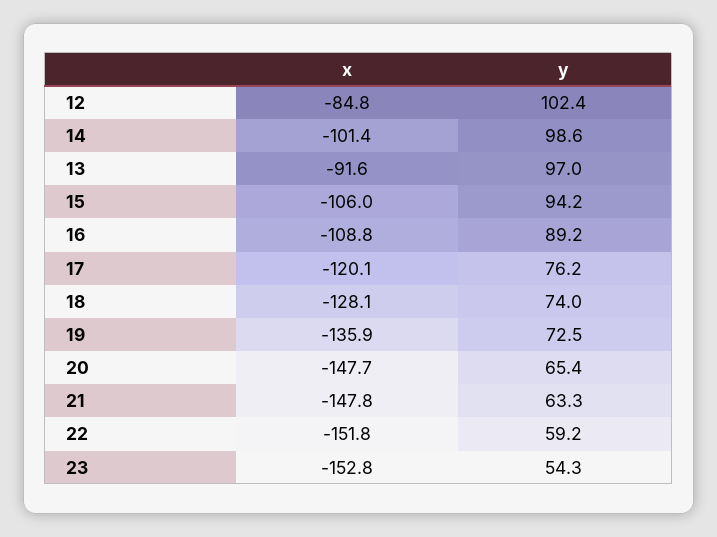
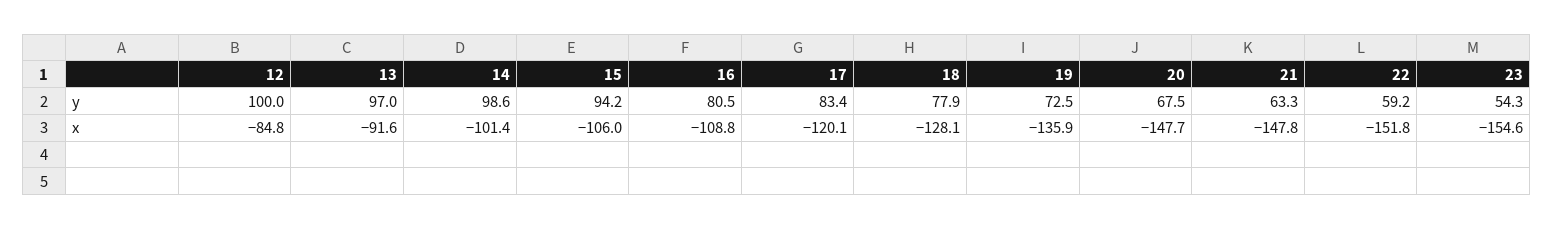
  {
    "x": {
      "12": -84.8,
      "14": -101.4,
      "13": -91.6,
      "15": -106,
      "16": -108.8,
      "17": -120.1,
      "18": -128.1,
      "19": -135.9,
      "20": -147.7,
      "21": -147.8,
      "22": -151.8,
-     "23": -152.8
+     "23": -154.6
    },
    "y": {
-     "12": 102.4,
+     "12": 100,
      "14": 98.6,
      "13": 97,
      "15": 94.2,
-     "16": 89.2,
+     "16": 80.5,
-     "17": 76.2,
+     "17": 83.4,
-     "18": 74,
+     "18": 77.9,
      "19": 72.5,
-     "20": 65.4,
+     "20": 67.5,
      "21": 63.3,
      "22": 59.2,
      "23": 54.3
    }
  }

